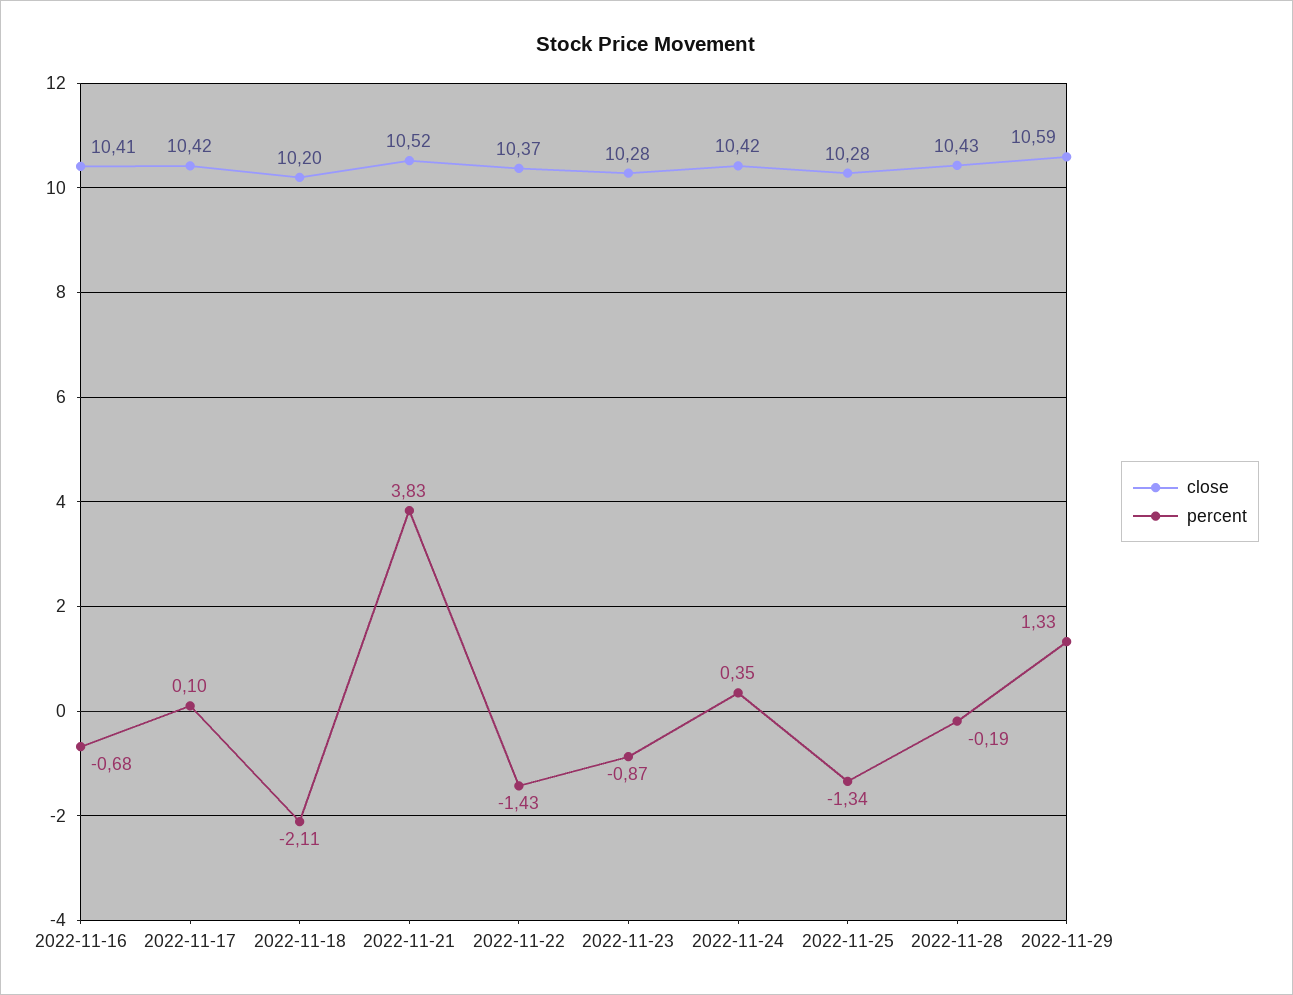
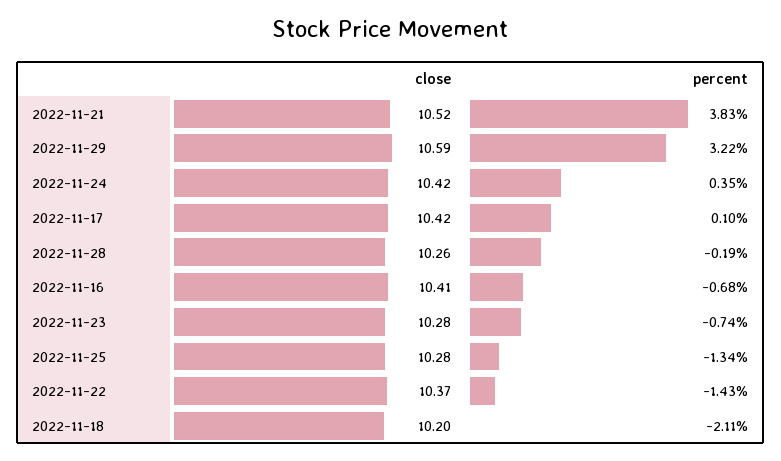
  {
    "close": {
      "2022-11-16": 10.41,
      "2022-11-17": 10.42,
      "2022-11-18": 10.2,
      "2022-11-21": 10.52,
      "2022-11-22": 10.37,
      "2022-11-23": 10.28,
      "2022-11-24": 10.42,
      "2022-11-25": 10.28,
-     "2022-11-28": 10.43,
+     "2022-11-28": 10.26,
      "2022-11-29": 10.59
    },
    "percent": {
      "2022-11-16": -0.68,
      "2022-11-17": 0.1,
      "2022-11-18": -2.11,
      "2022-11-21": 3.83,
      "2022-11-22": -1.43,
-     "2022-11-23": -0.87,
+     "2022-11-23": -0.74,
      "2022-11-24": 0.35,
      "2022-11-25": -1.34,
      "2022-11-28": -0.19,
-     "2022-11-29": 1.33
+     "2022-11-29": 3.22
    }
  }

